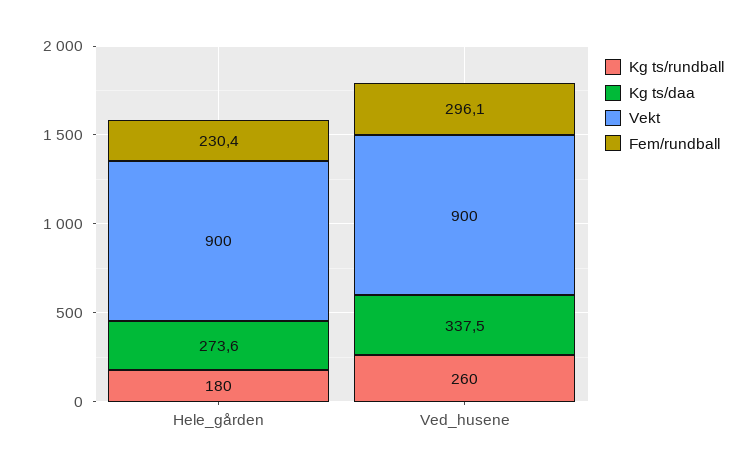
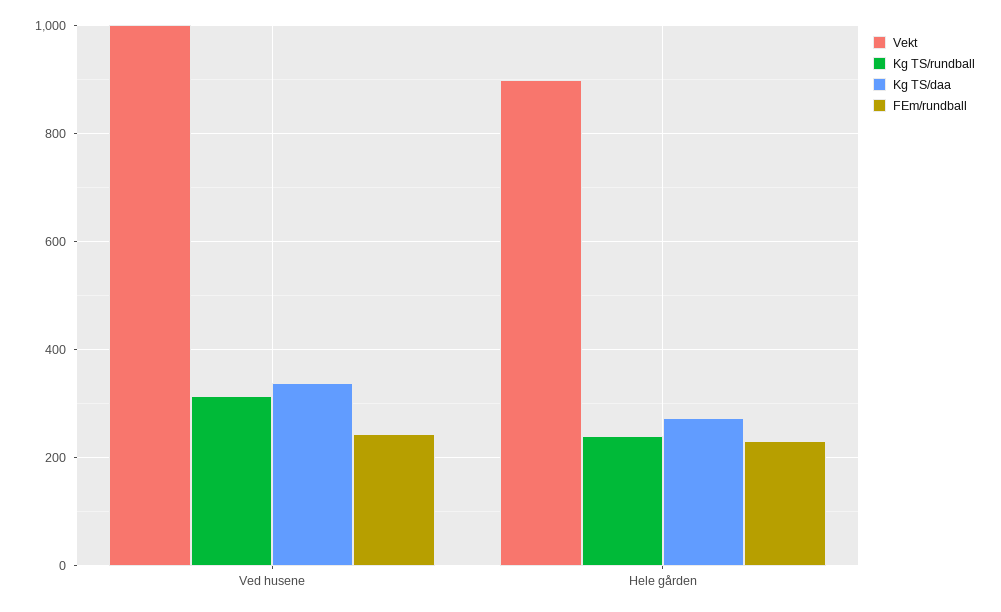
  {
    "Kg ts/rundball": {
-     "Hele_gården": 180,
+     "Hele_gården": 240,
-     "Ved_husene": 260
+     "Ved_husene": 320
    },
    "Kg ts/daa": {
      "Hele_gården": 273.6,
      "Ved_husene": 337.5
    },
    "Vekt": {
      "Hele_gården": 900,
-     "Ved_husene": 900
+     "Ved_husene": 1000
    },
    "Fem/rundball": {
      "Hele_gården": 230.4,
-     "Ved_husene": 296.1
+     "Ved_husene": 240
    }
  }

